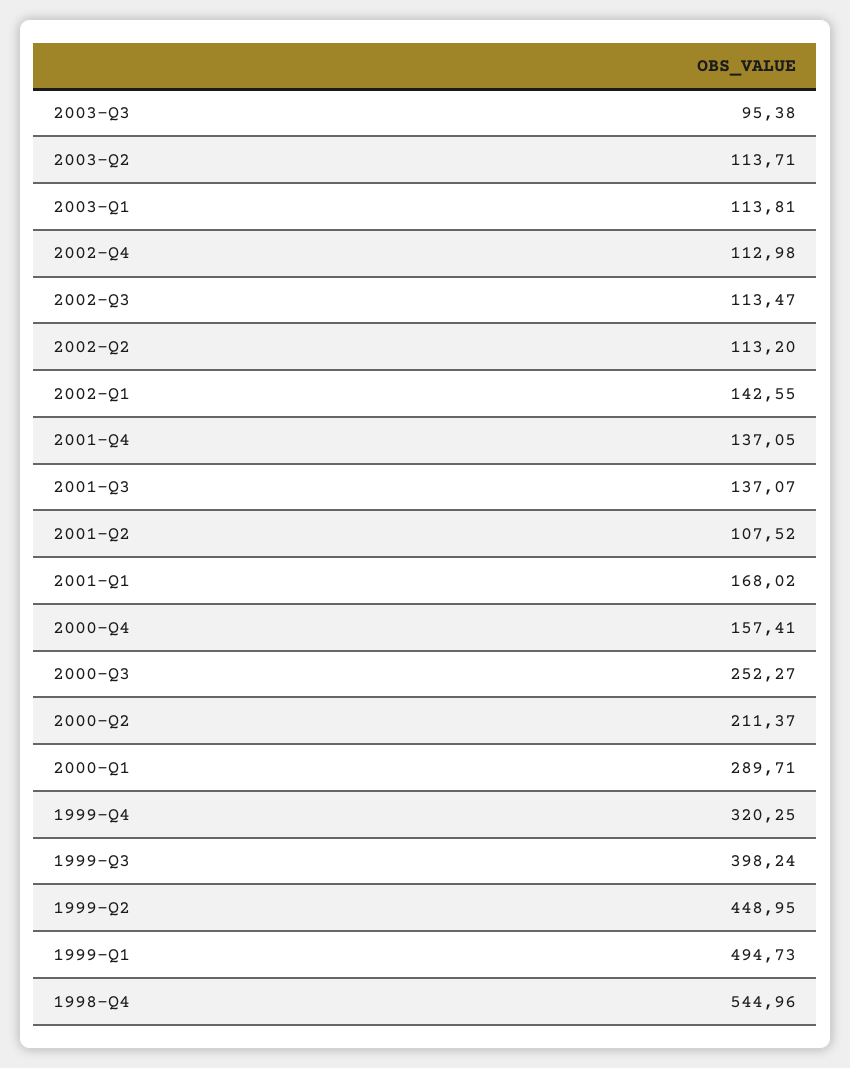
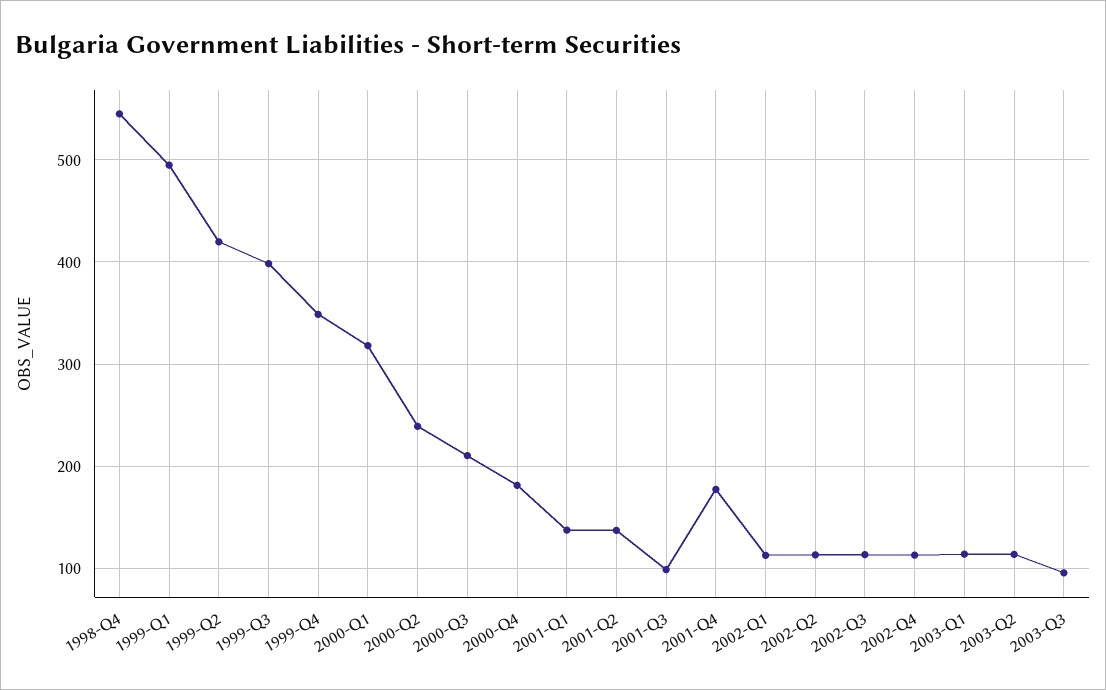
  {
    "2003-Q3": 95.38,
    "2003-Q2": 113.71,
    "2003-Q1": 113.81,
    "2002-Q4": 112.98,
    "2002-Q3": 113.47,
    "2002-Q2": 113.2,
-   "2002-Q1": 142.55,
+   "2002-Q1": 110,
-   "2001-Q4": 137.05,
+   "2001-Q4": 180,
-   "2001-Q3": 137.07,
+   "2001-Q3": 100,
-   "2001-Q2": 107.52,
+   "2001-Q2": 140,
-   "2001-Q1": 168.02,
+   "2001-Q1": 140,
-   "2000-Q4": 157.41,
+   "2000-Q4": 180,
-   "2000-Q3": 252.27,
+   "2000-Q3": 210,
-   "2000-Q2": 211.37,
+   "2000-Q2": 240,
-   "2000-Q1": 289.71,
+   "2000-Q1": 320,
-   "1999-Q4": 320.25,
+   "1999-Q4": 350,
    "1999-Q3": 398.24,
-   "1999-Q2": 448.95,
+   "1999-Q2": 420,
    "1999-Q1": 494.73,
    "1998-Q4": 544.96
  }

